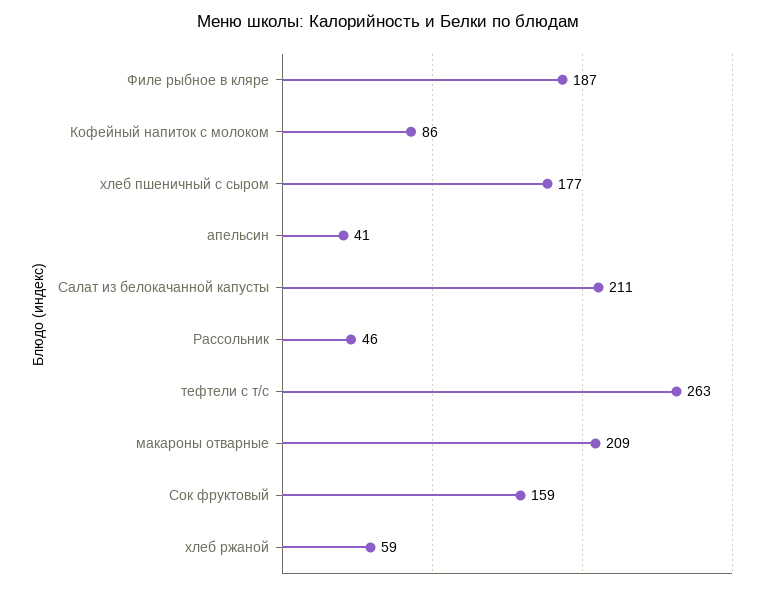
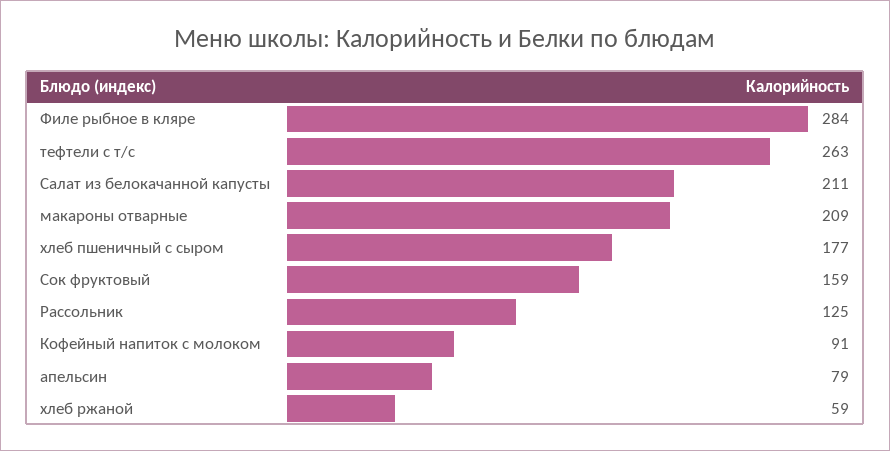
  {
-   "Филе рыбное в кляре": 187,
+   "Филе рыбное в кляре": 284,
-   "Кофейный напиток с молоком": 86,
+   "Кофейный напиток с молоком": 91,
    "хлеб пшеничный с сыром": 177,
-   "апельсин": 41,
+   "апельсин": 79,
    "Салат из белокачанной капусты": 211,
-   "Рассольник": 46,
+   "Рассольник": 125,
    "тефтели с т/с": 263,
    "макароны отварные": 209,
    "Сок фруктовый": 159,
    "хлеб ржаной": 59
  }

